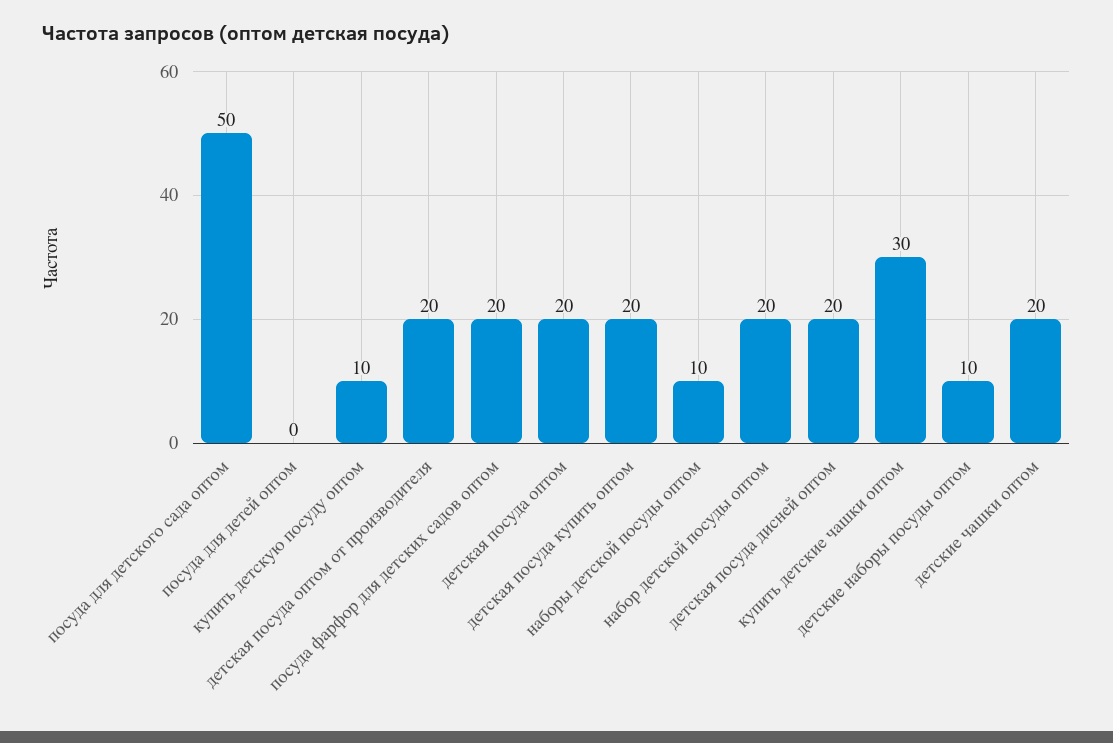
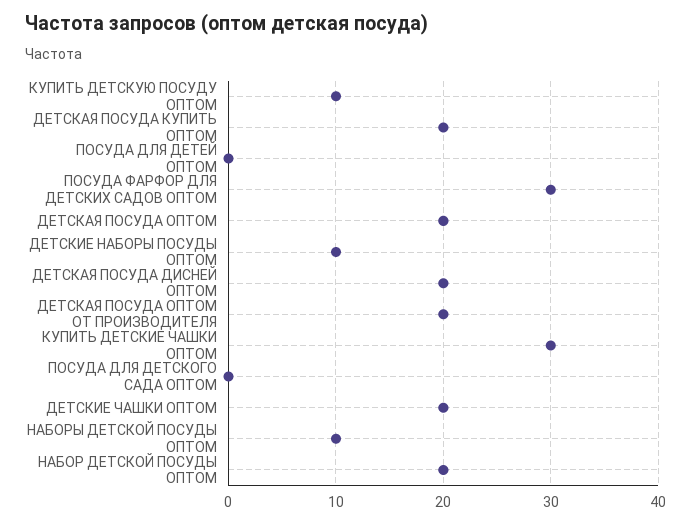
  {
-   "посуда для детского сада оптом": 50,
+   "посуда для детского сада оптом": 0,
    "посуда для детей оптом": 0,
    "купить детскую посуду оптом": 10,
    "детская посуда оптом от производителя": 20,
-   "посуда фарфор для детских садов оптом": 20,
+   "посуда фарфор для детских садов оптом": 30,
    "детская посуда оптом": 20,
    "детская посуда купить оптом": 20,
    "наборы детской посуды оптом": 10,
    "набор детской посуды оптом": 20,
    "детская посуда дисней оптом": 20,
    "купить детские чашки оптом": 30,
    "детские наборы посуды оптом": 10,
    "детские чашки оптом": 20
  }

